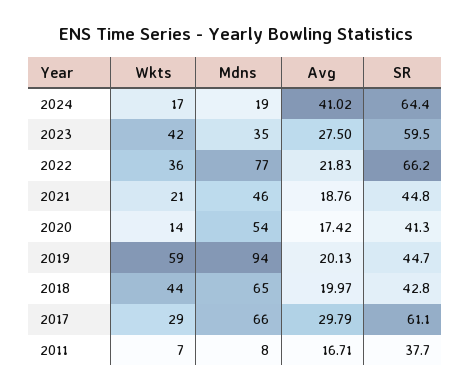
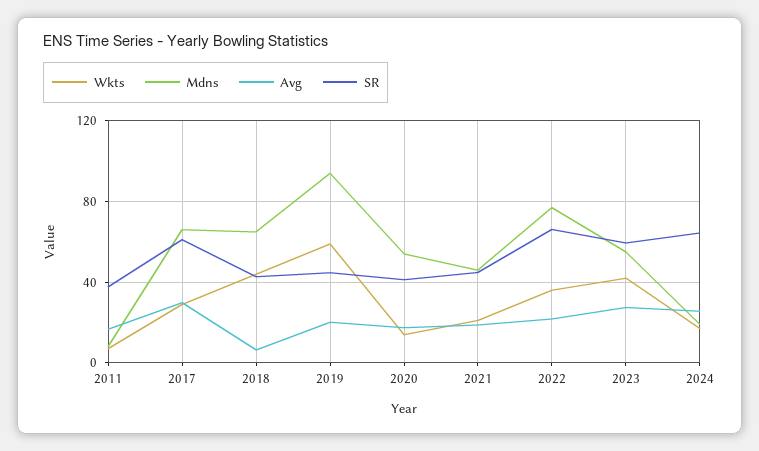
  {
    "Wkts": {
      "2024": 17,
      "2023": 42,
      "2022": 36,
      "2021": 21,
      "2020": 14,
      "2019": 59,
      "2018": 44,
      "2017": 29,
      "2011": 7
    },
    "Mdns": {
      "2024": 19,
-     "2023": 35,
+     "2023": 55,
      "2022": 77,
      "2021": 46,
      "2020": 54,
      "2019": 94,
      "2018": 65,
      "2017": 66,
      "2011": 8
    },
    "Avg": {
-     "2024": 41.02,
+     "2024": 25,
      "2023": 27.5,
      "2022": 21.83,
      "2021": 18.76,
      "2020": 17.42,
      "2019": 20.13,
-     "2018": 19.97,
+     "2018": 5,
      "2017": 29.79,
      "2011": 16.71
    },
    "SR": {
      "2024": 64.4,
      "2023": 59.5,
      "2022": 66.2,
      "2021": 44.8,
      "2020": 41.3,
      "2019": 44.7,
      "2018": 42.8,
      "2017": 61.1,
      "2011": 37.7
    }
  }

